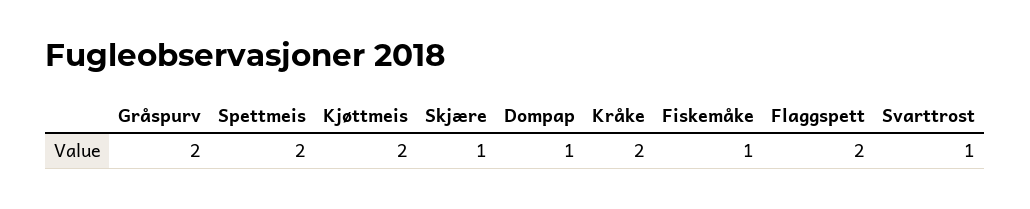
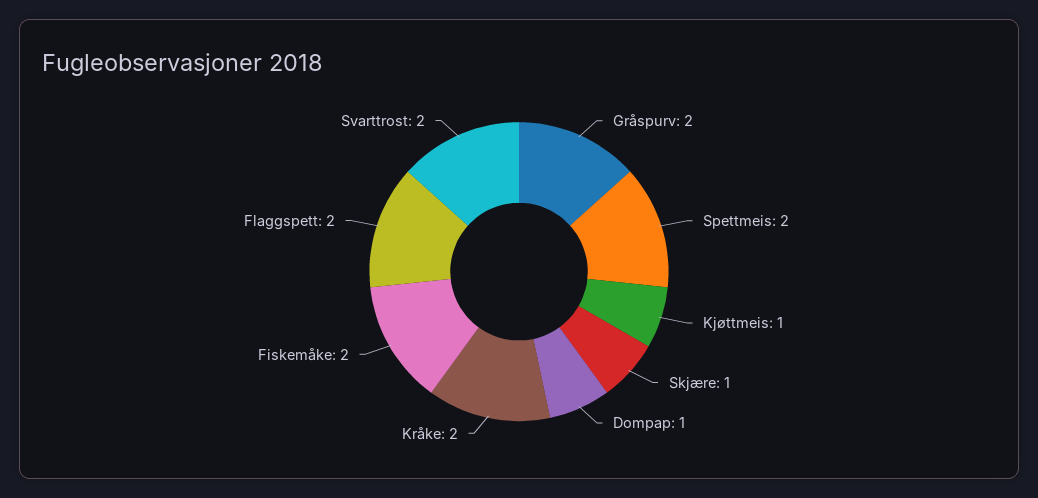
  {
    "Gråspurv": 2,
    "Spettmeis": 2,
-   "Kjøttmeis": 2,
+   "Kjøttmeis": 1,
    "Skjære": 1,
    "Dompap": 1,
    "Kråke": 2,
-   "Fiskemåke": 1,
+   "Fiskemåke": 2,
    "Flaggspett": 2,
-   "Svarttrost": 1
+   "Svarttrost": 2
  }

